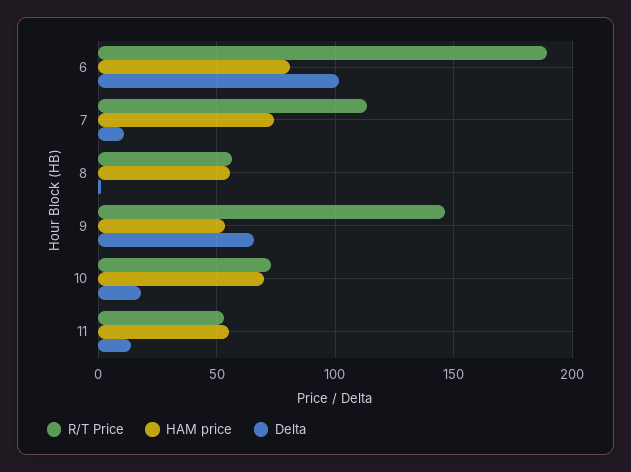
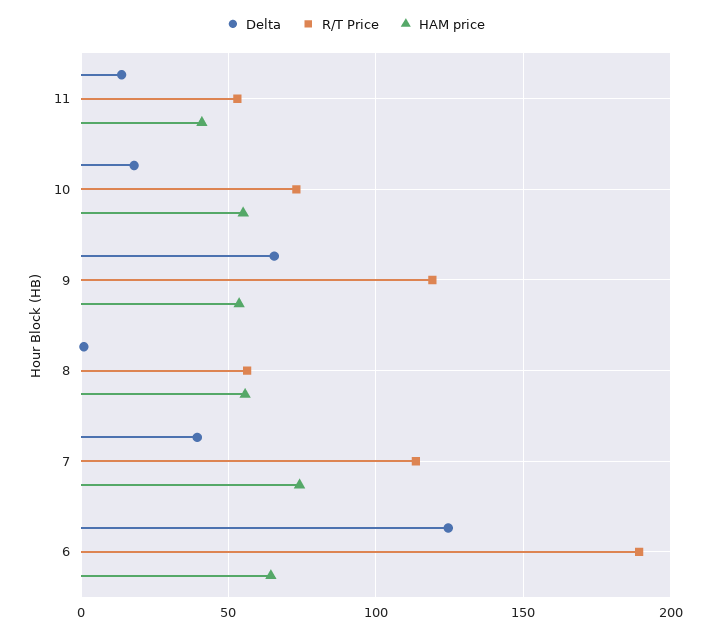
  {
    "R/T Price": {
      "6": 190,
      "7": 115,
      "8": 55,
-     "9": 145,
+     "9": 120,
      "10": 75,
      "11": 55
    },
    "HAM price": {
-     "6": 80,
+     "6": 65,
      "7": 75,
      "8": 55,
      "9": 55,
-     "10": 70,
+     "10": 55,
-     "11": 55
+     "11": 40
    },
    "Delta": {
-     "6": 100,
+     "6": 125,
-     "7": 10,
+     "7": 40,
      "8": 0,
      "9": 65,
      "10": 20,
      "11": 15
    }
  }

